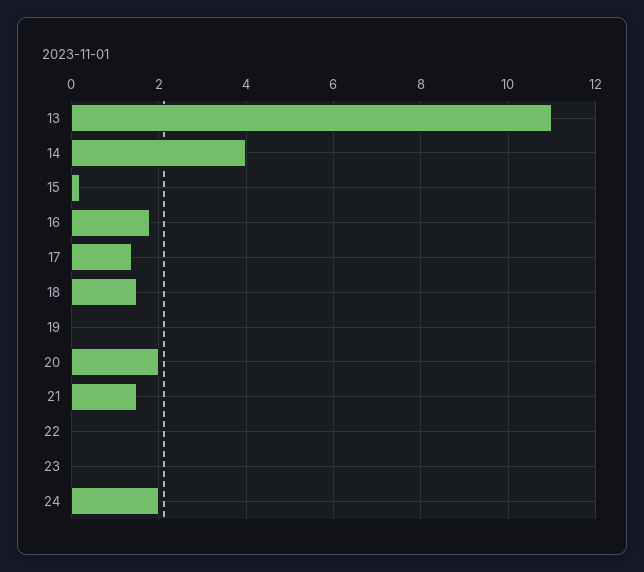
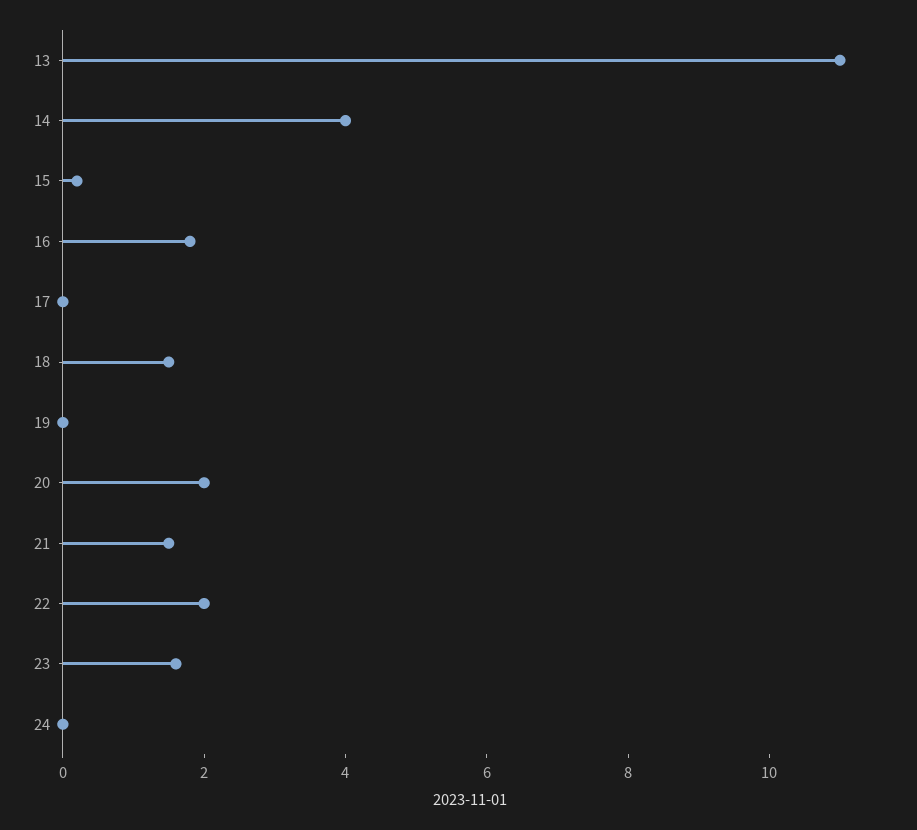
  {
    "13": 11,
    "14": 4,
    "15": 0,
    "16": 2,
-   "17": 1.5,
+   "17": 0,
    "18": 1.5,
    "19": 0,
    "20": 2,
    "21": 1.5,
-   "22": 0,
+   "22": 2,
-   "23": 0,
+   "23": 1.5,
-   "24": 2
+   "24": 0
  }

